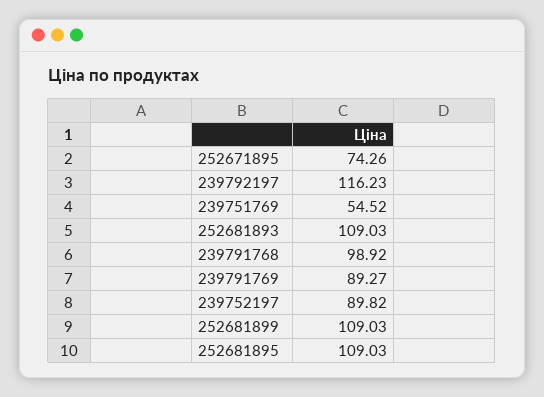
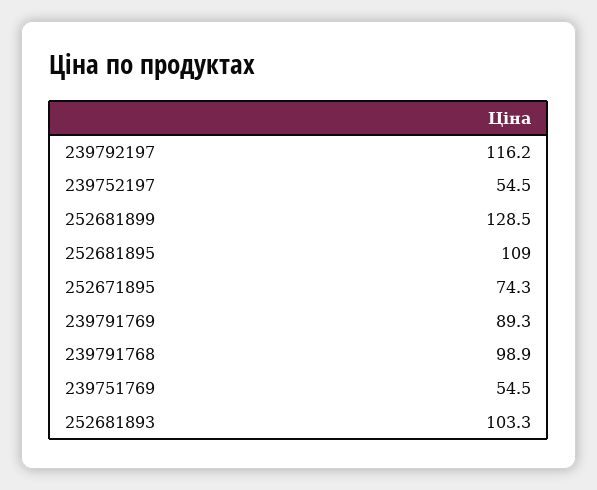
  {
    "252671895": 74.26,
    "239792197": 116.23,
    "239751769": 54.52,
-   "252681893": 109.03,
+   "252681893": 103.3,
    "239791768": 98.92,
    "239791769": 89.27,
-   "239752197": 89.82,
+   "239752197": 54.5,
-   "252681899": 109.03,
+   "252681899": 128.5,
    "252681895": 109.03
  }

